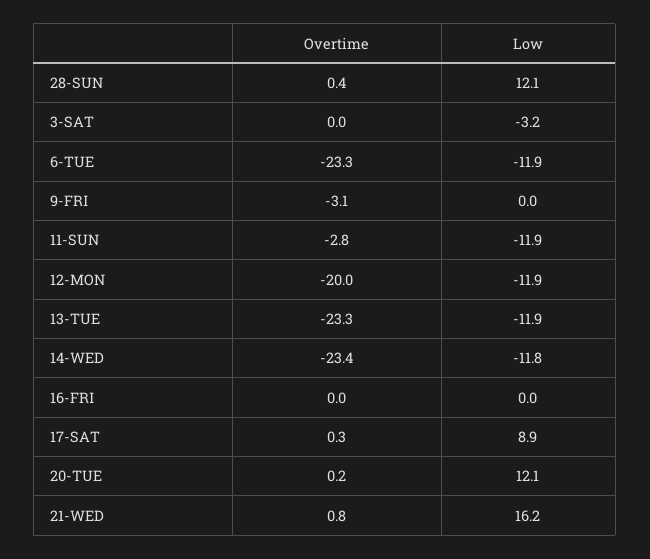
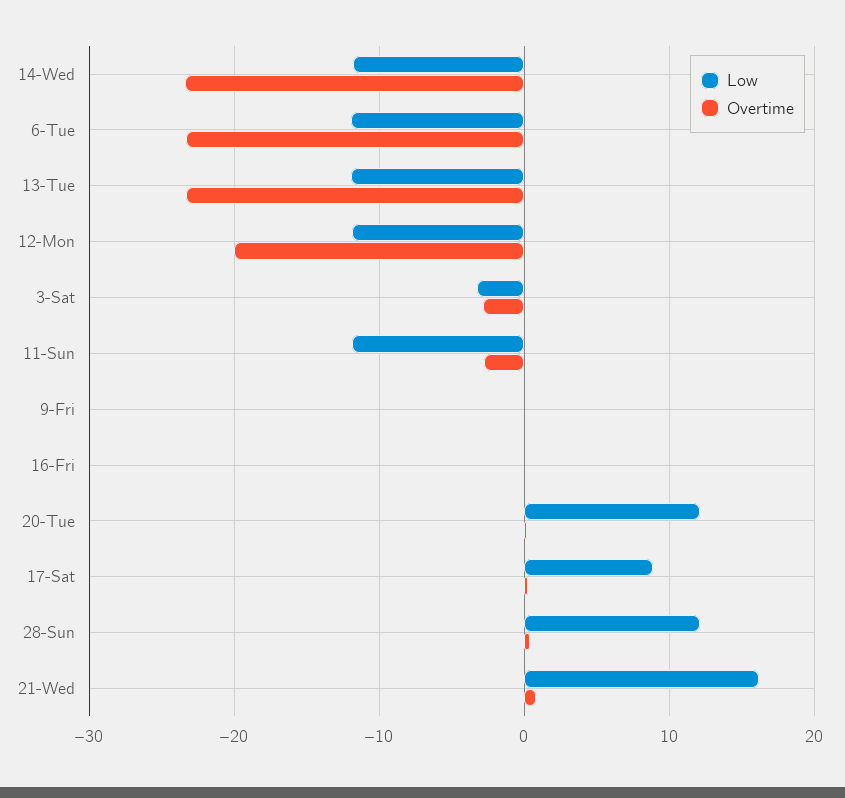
  {
    "Overtime": {
      "28-SUN": 0.4,
-     "3-SAT": 0,
+     "3-SAT": -3,
      "6-TUE": -23.3,
-     "9-FRI": -3.1,
+     "9-FRI": 0,
      "11-SUN": -2.8,
      "12-MON": -20,
      "13-TUE": -23.3,
      "14-WED": -23.4,
      "16-FRI": 0,
      "17-SAT": 0.3,
      "20-TUE": 0.2,
      "21-WED": 0.8
    },
    "Low": {
      "28-SUN": 12.1,
      "3-SAT": -3.2,
      "6-TUE": -11.9,
      "9-FRI": 0,
      "11-SUN": -11.9,
      "12-MON": -11.9,
      "13-TUE": -11.9,
      "14-WED": -11.8,
      "16-FRI": 0,
      "17-SAT": 8.9,
      "20-TUE": 12.1,
      "21-WED": 16.2
    }
  }

